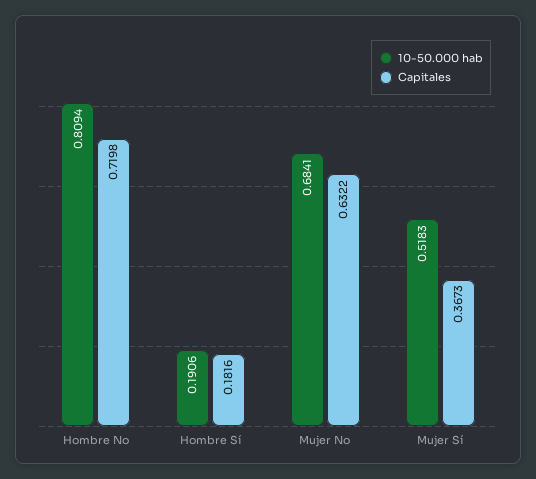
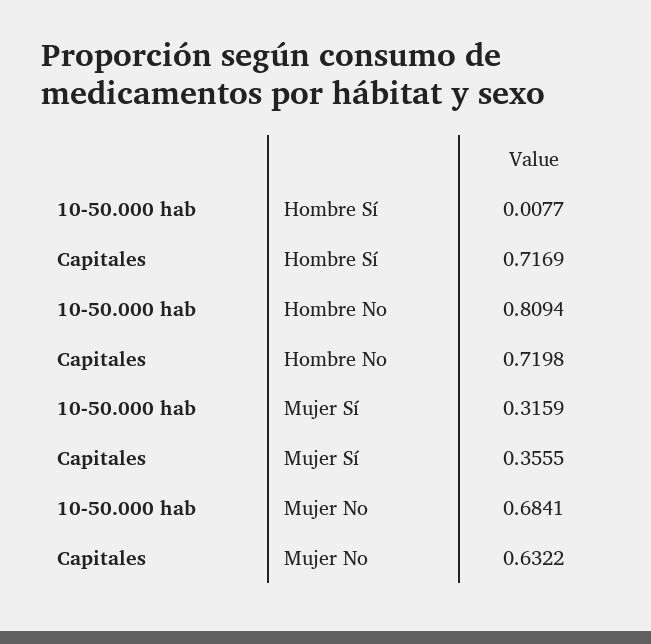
  {
    "10-50.000 hab": {
      "Hombre No": 0.8094,
-     "Hombre Sí": 0.1906,
+     "Hombre Sí": 0.0077,
      "Mujer No": 0.6841,
-     "Mujer Sí": 0.5183
+     "Mujer Sí": 0.3159
    },
    "Capitales": {
      "Hombre No": 0.7198,
-     "Hombre Sí": 0.1816,
+     "Hombre Sí": 0.7169,
      "Mujer No": 0.6322,
-     "Mujer Sí": 0.3673
+     "Mujer Sí": 0.3555
    }
  }

